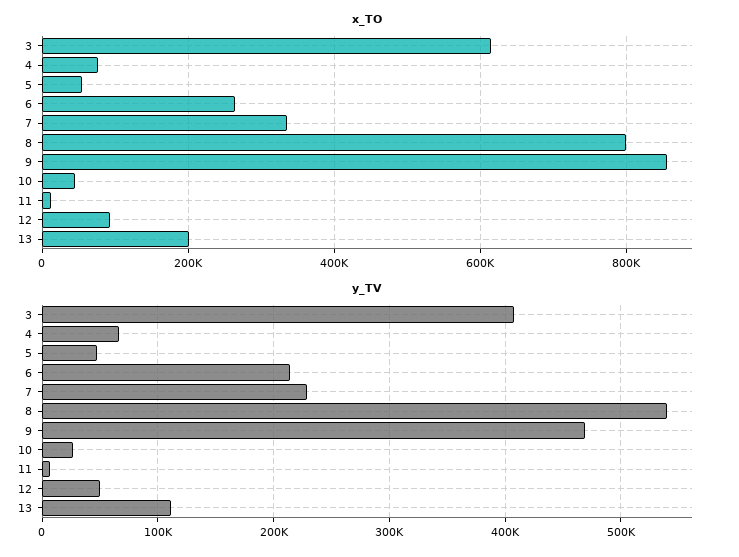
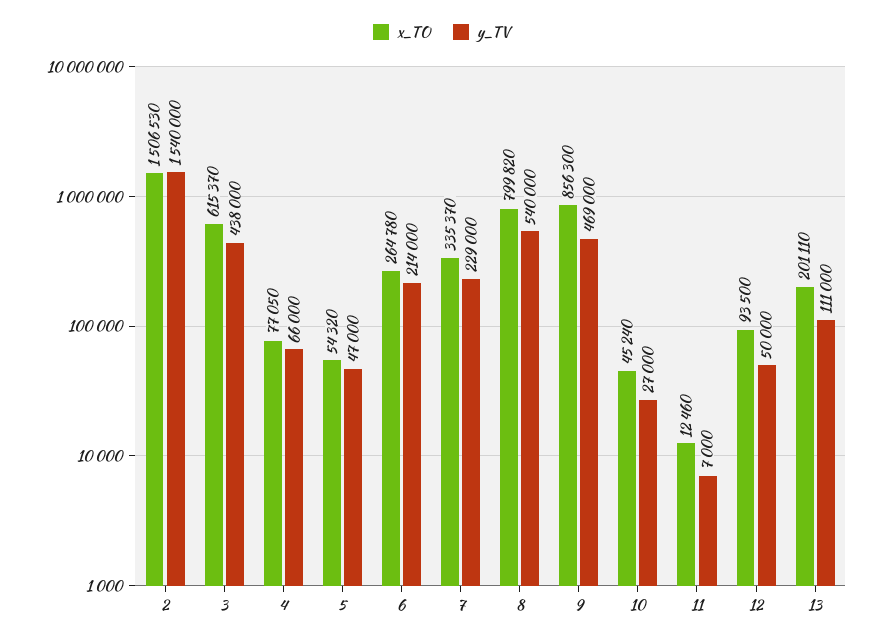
  {
    "x_TO": {
      "3": 615370,
      "4": 77050,
      "5": 54320,
      "6": 264780,
      "7": 335370,
      "8": 799820,
      "9": 856300,
      "10": 45240,
      "11": 12460,
      "12": 93500,
-     "13": 201110
+     "13": 201110,
+     "2": 1506530
    },
    "y_TV": {
-     "3": 410000,
+     "3": 438000,
      "4": 66000,
      "5": 47000,
      "6": 214000,
      "7": 229000,
      "8": 540000,
      "9": 469000,
      "10": 27000,
      "11": 7000,
      "12": 50000,
-     "13": 111000
+     "13": 111000,
+     "2": 1540000
    }
  }

